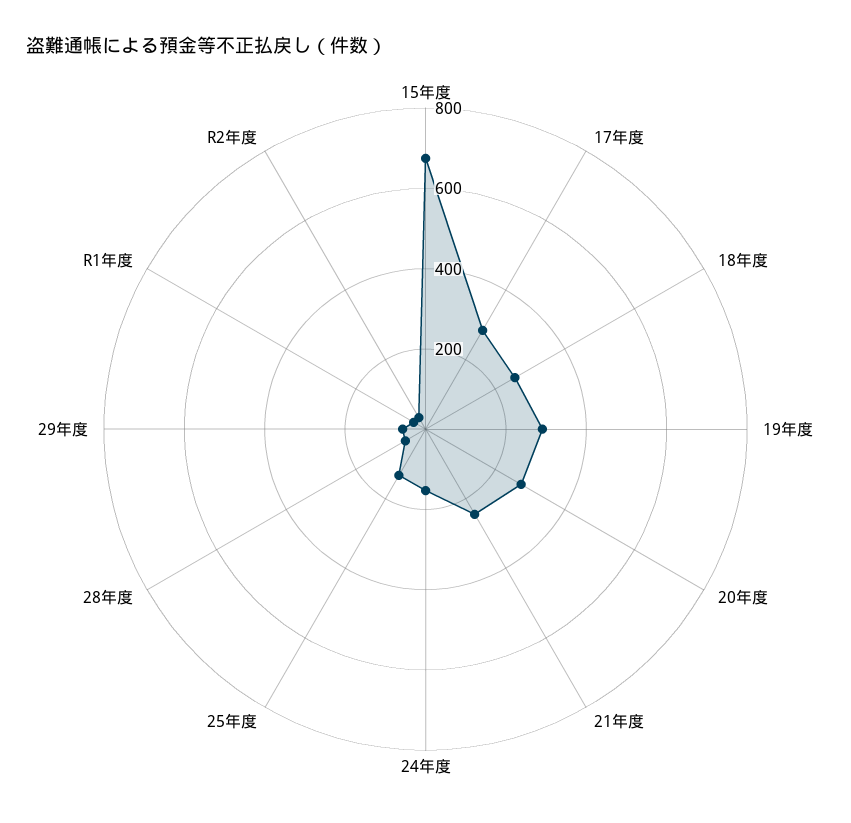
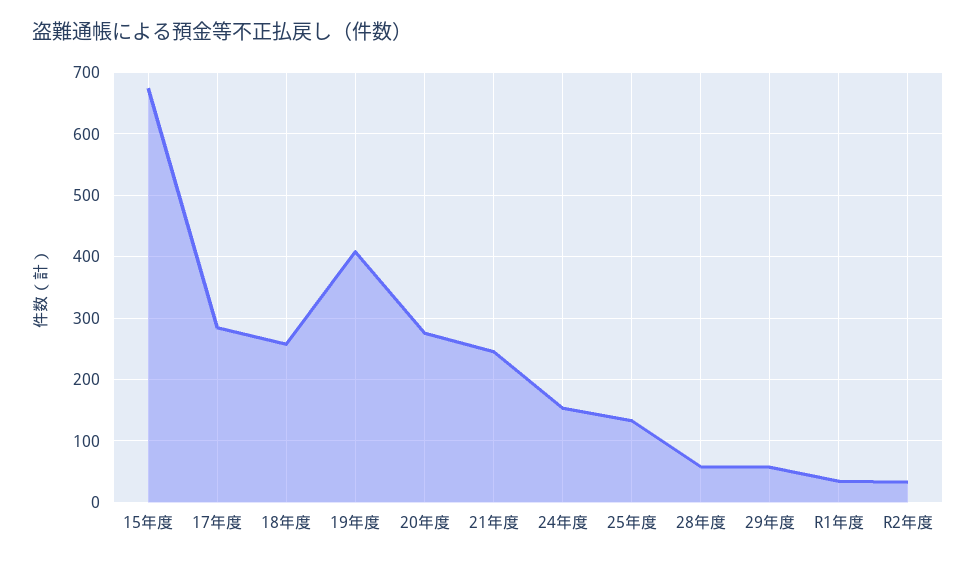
  {
    "15年度": 670,
    "17年度": 280,
    "18年度": 260,
-   "19年度": 300,
+   "19年度": 410,
    "20年度": 280,
    "21年度": 250,
    "24年度": 150,
    "25年度": 130,
    "28年度": 60,
    "29年度": 60,
    "R1年度": 30,
    "R2年度": 30
  }

